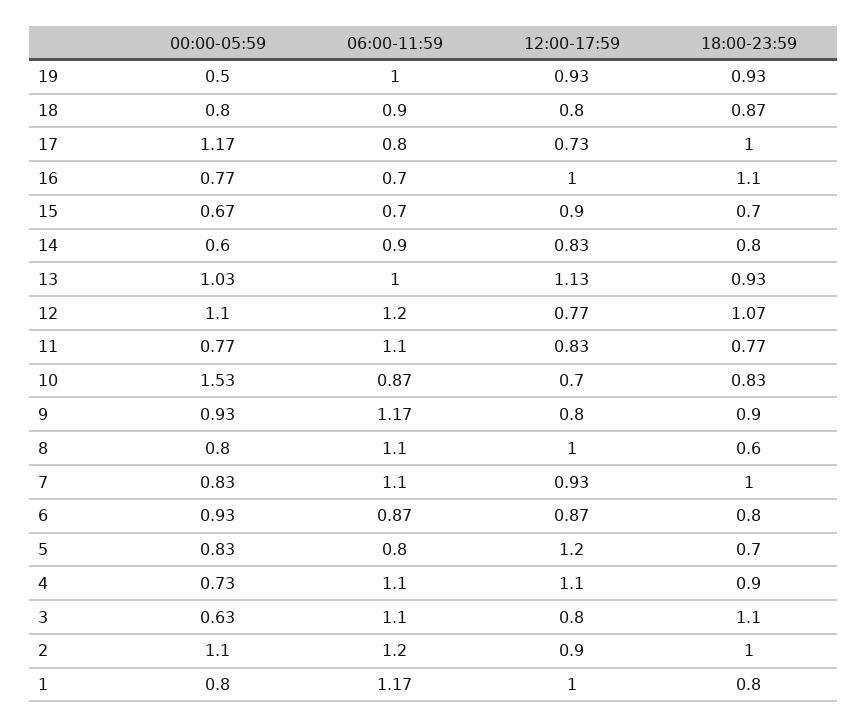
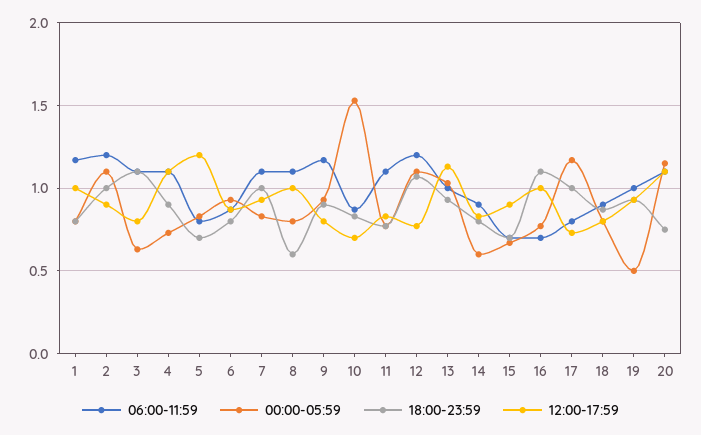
  {
    "00:00-05:59": {
      "19": 0.5,
      "18": 0.8,
      "17": 1.17,
      "16": 0.77,
      "15": 0.67,
      "14": 0.6,
      "13": 1.03,
      "12": 1.1,
      "11": 0.77,
      "10": 1.53,
      "9": 0.93,
      "8": 0.8,
      "7": 0.83,
      "6": 0.93,
      "5": 0.83,
      "4": 0.73,
      "3": 0.63,
      "2": 1.1,
-     "1": 0.8
+     "1": 0.8,
+     "20": 1.15
    },
    "06:00-11:59": {
      "19": 1,
      "18": 0.9,
      "17": 0.8,
      "16": 0.7,
      "15": 0.7,
      "14": 0.9,
      "13": 1,
      "12": 1.2,
      "11": 1.1,
      "10": 0.87,
      "9": 1.17,
      "8": 1.1,
      "7": 1.1,
      "6": 0.87,
      "5": 0.8,
      "4": 1.1,
      "3": 1.1,
      "2": 1.2,
-     "1": 1.17
+     "1": 1.17,
+     "20": 1.1
    },
    "12:00-17:59": {
      "19": 0.93,
      "18": 0.8,
      "17": 0.73,
      "16": 1,
      "15": 0.9,
      "14": 0.83,
      "13": 1.13,
      "12": 0.77,
      "11": 0.83,
      "10": 0.7,
      "9": 0.8,
      "8": 1,
      "7": 0.93,
      "6": 0.87,
      "5": 1.2,
      "4": 1.1,
      "3": 0.8,
      "2": 0.9,
-     "1": 1
+     "1": 1,
+     "20": 1.1
    },
    "18:00-23:59": {
      "19": 0.93,
      "18": 0.87,
      "17": 1,
      "16": 1.1,
      "15": 0.7,
      "14": 0.8,
      "13": 0.93,
      "12": 1.07,
      "11": 0.77,
      "10": 0.83,
      "9": 0.9,
      "8": 0.6,
      "7": 1,
      "6": 0.8,
      "5": 0.7,
      "4": 0.9,
      "3": 1.1,
      "2": 1,
-     "1": 0.8
+     "1": 0.8,
+     "20": 0.75
    }
  }

